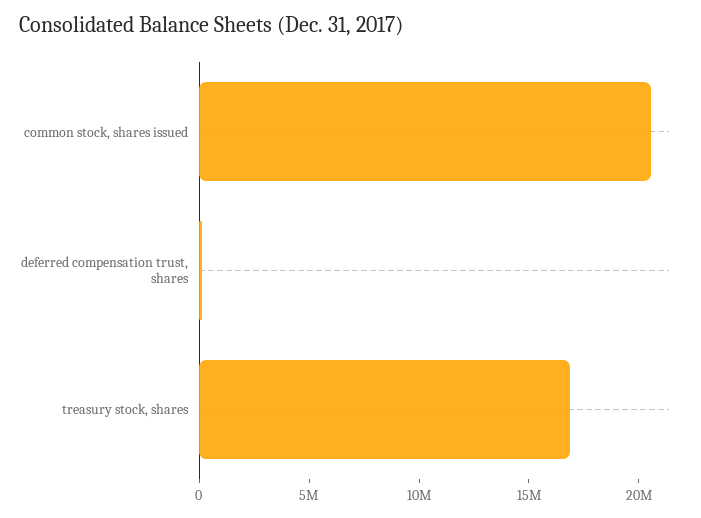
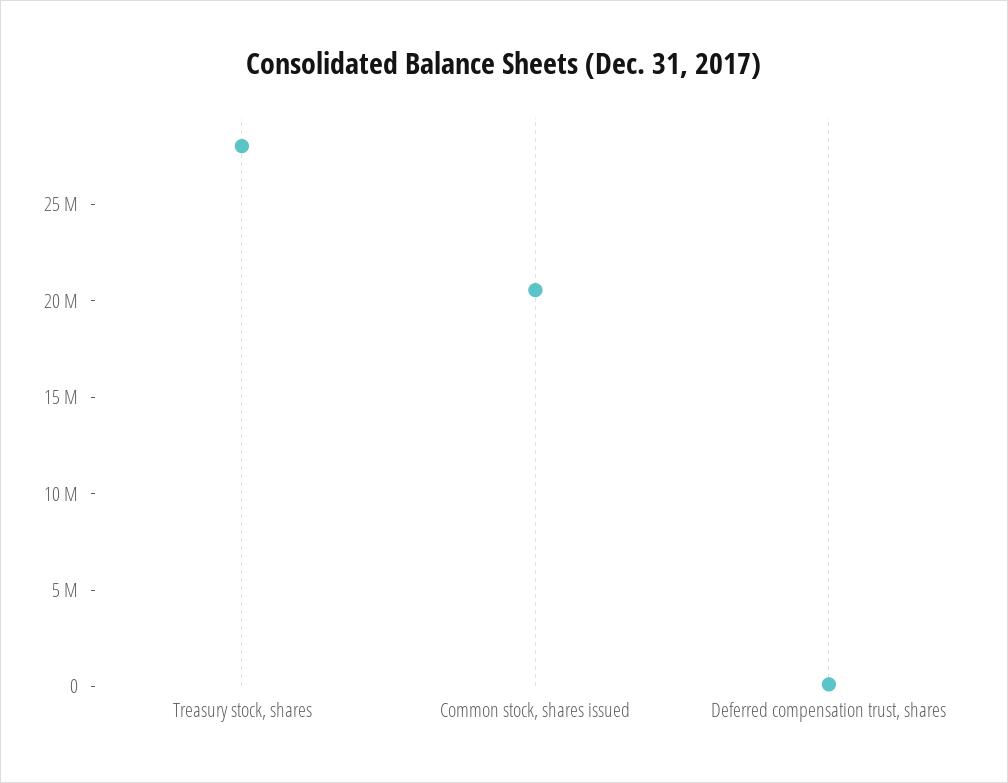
  {
    "common stock, shares issued": 21000000,
    "deferred compensation trust, shares": 0,
-   "treasury stock, shares": 17000000
+   "treasury stock, shares": 28000000
  }

